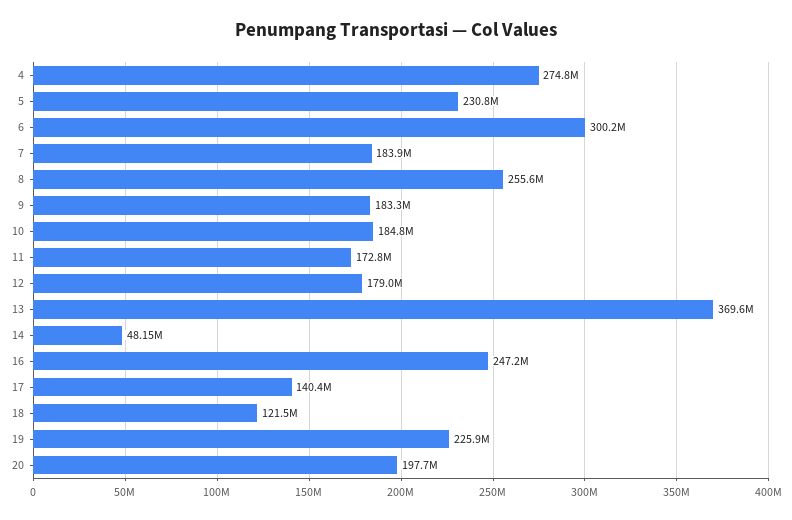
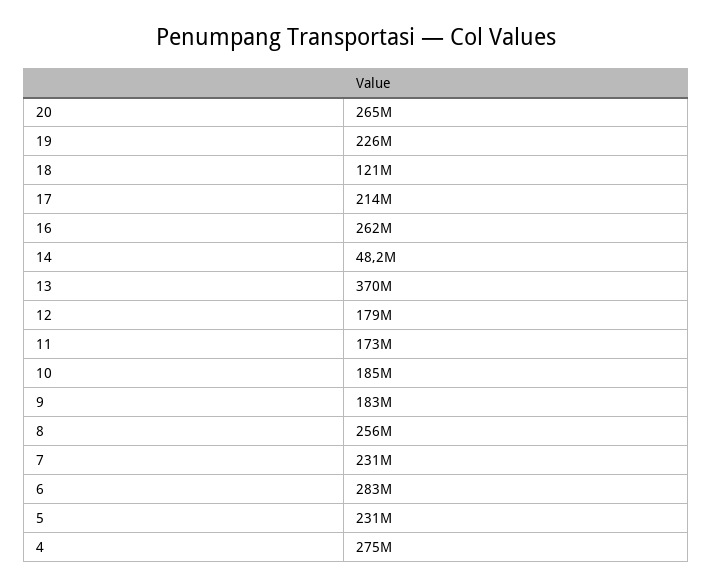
  {
    "4": 274800000,
    "5": 230800000,
-   "6": 300200000,
+   "6": 283000000,
-   "7": 183900000,
+   "7": 231000000,
    "8": 255600000,
    "9": 183300000,
    "10": 184800000,
    "11": 172800000,
    "12": 179000000,
    "13": 369600000,
    "14": 48150000,
-   "16": 247200000,
+   "16": 262000000,
-   "17": 140400000,
+   "17": 214000000,
    "18": 121500000,
    "19": 225900000,
-   "20": 197700000
+   "20": 265000000
  }

